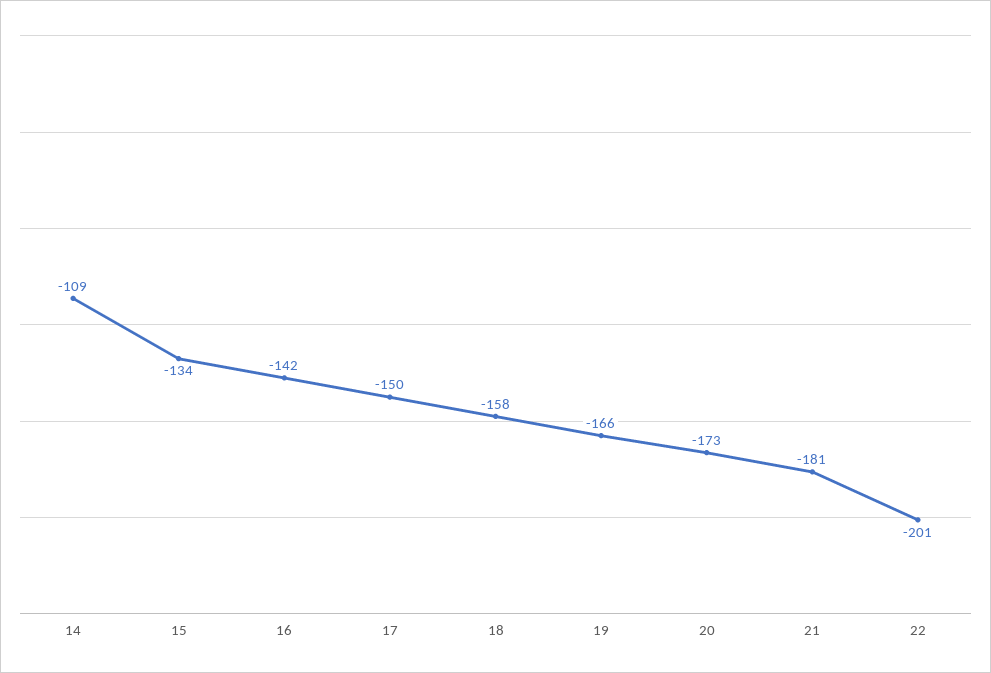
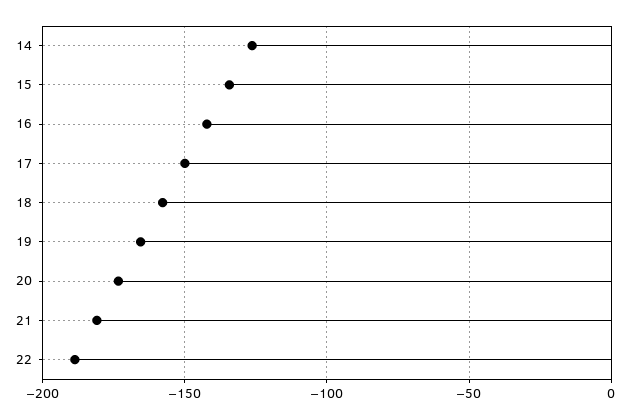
  {
-   "14": -109,
+   "14": -125,
    "15": -134,
    "16": -142,
    "17": -150,
    "18": -158,
    "19": -166,
    "20": -173,
    "21": -181,
-   "22": -201
+   "22": -190
  }

